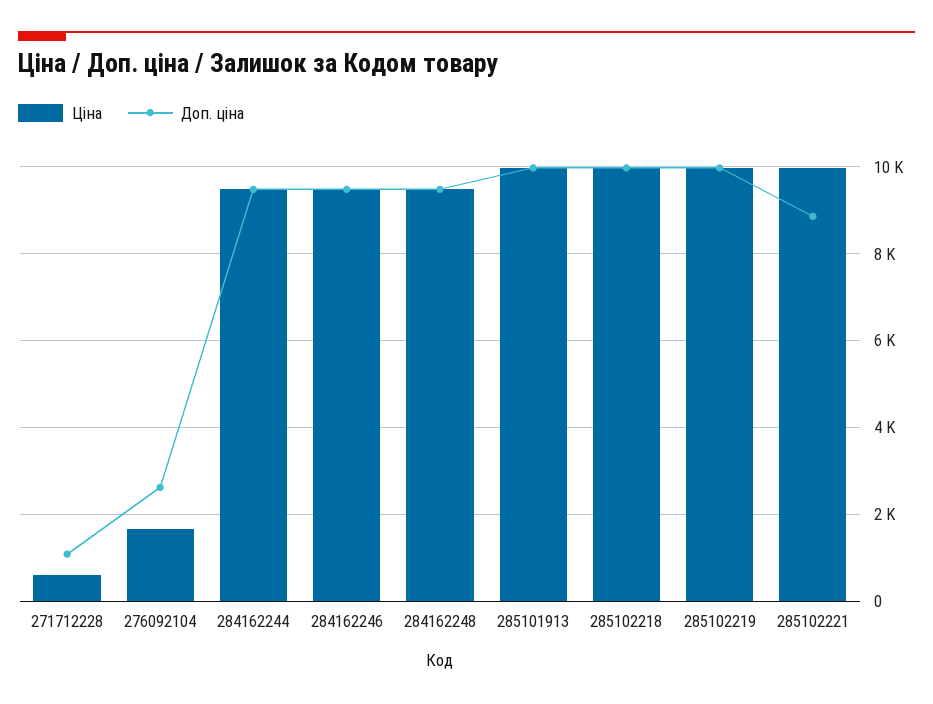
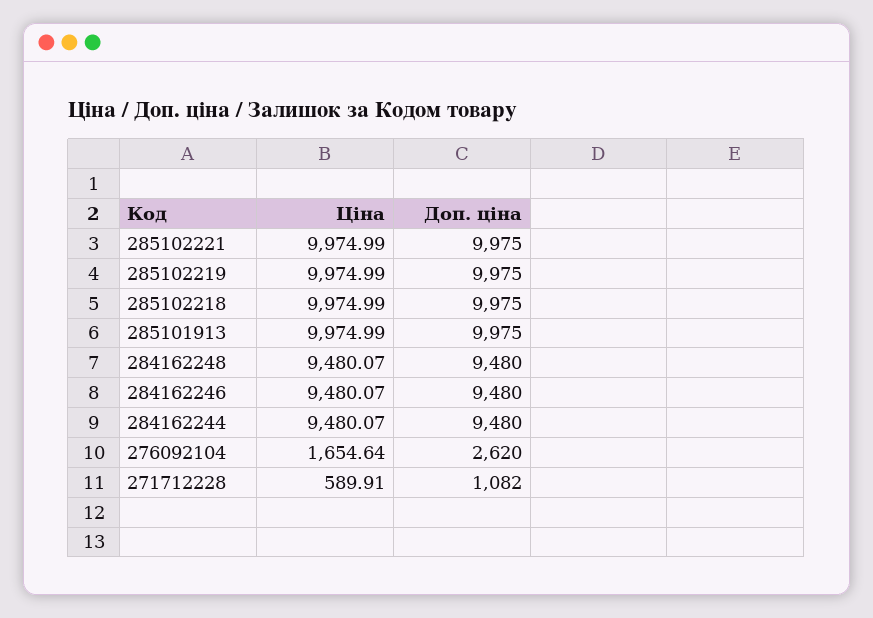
  {
    "Ціна": {
      "271712228": 589.91,
      "276092104": 1654.64,
      "284162244": 9480.07,
      "284162246": 9480.07,
      "284162248": 9480.07,
      "285101913": 9974.99,
      "285102218": 9974.99,
      "285102219": 9974.99,
      "285102221": 9974.99
    },
    "Доп. ціна": {
      "271712228": 1082,
      "276092104": 2620,
      "284162244": 9480,
      "284162246": 9480,
      "284162248": 9480,
      "285101913": 9975,
      "285102218": 9975,
      "285102219": 9975,
-     "285102221": 8800
+     "285102221": 9975
    }
  }

